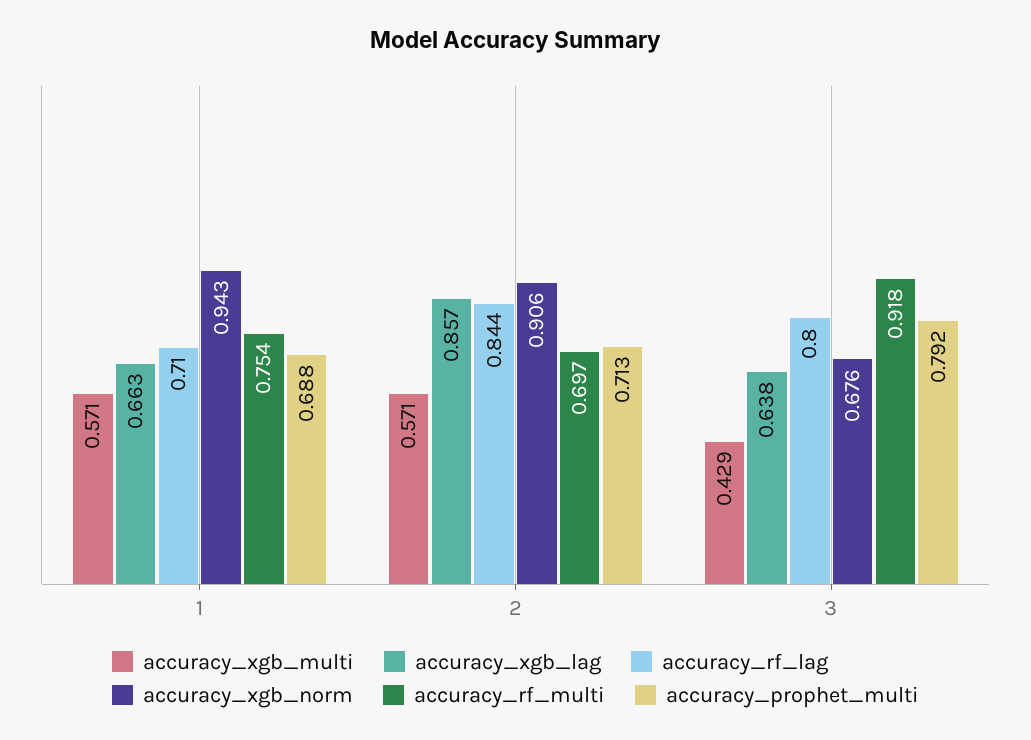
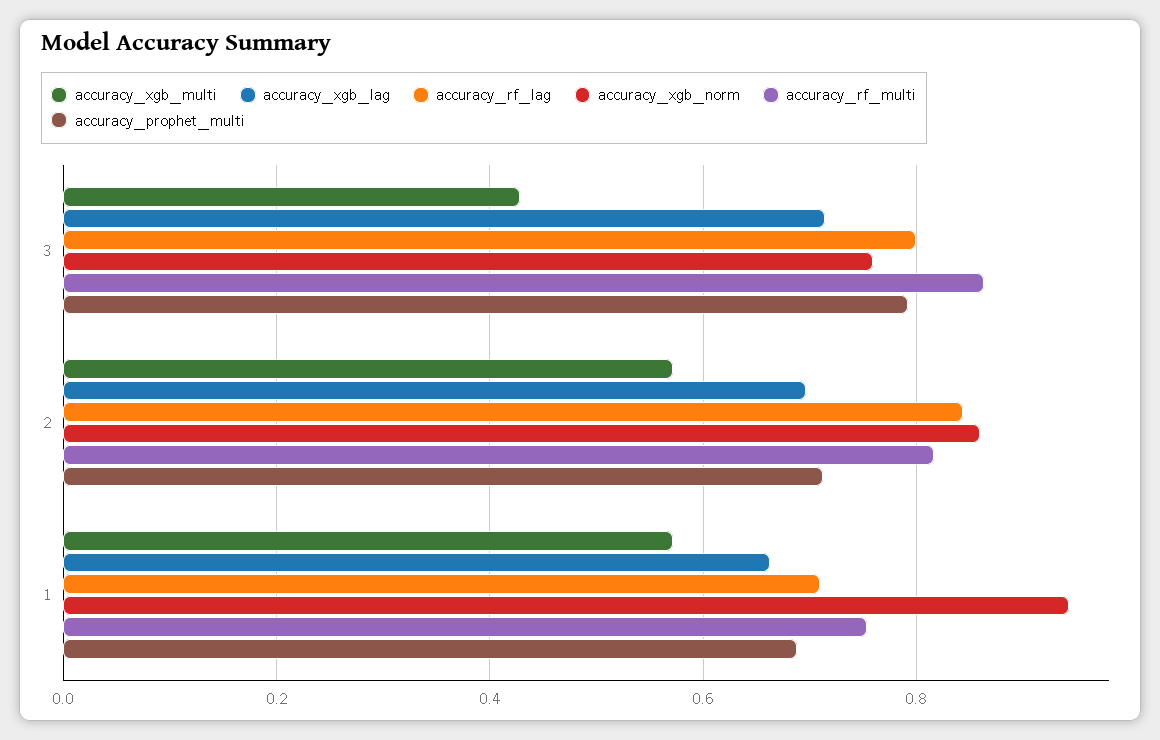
  {
    "accuracy_xgb_multi": {
      "1": 0.571,
      "2": 0.571,
      "3": 0.429
    },
    "accuracy_xgb_lag": {
      "1": 0.663,
-     "2": 0.857,
+     "2": 0.7,
-     "3": 0.638
+     "3": 0.72
    },
    "accuracy_rf_lag": {
      "1": 0.71,
      "2": 0.844,
      "3": 0.8
    },
    "accuracy_xgb_norm": {
      "1": 0.943,
-     "2": 0.906,
+     "2": 0.86,
-     "3": 0.676
+     "3": 0.76
    },
    "accuracy_rf_multi": {
      "1": 0.754,
-     "2": 0.697,
+     "2": 0.82,
-     "3": 0.918
+     "3": 0.86
    },
    "accuracy_prophet_multi": {
      "1": 0.688,
      "2": 0.713,
      "3": 0.792
    }
  }

